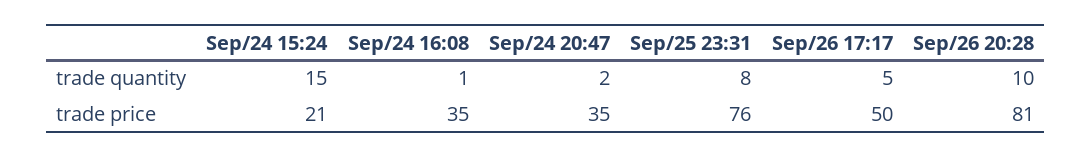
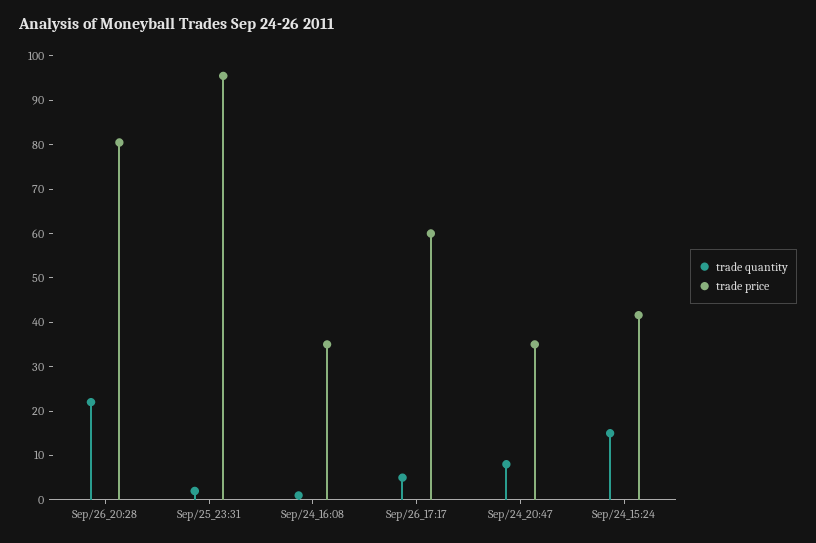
  {
    "trade quantity": {
      "Sep/24 15:24": 15,
      "Sep/24 16:08": 1,
-     "Sep/24 20:47": 2,
+     "Sep/24 20:47": 8,
-     "Sep/25 23:31": 8,
+     "Sep/25 23:31": 2,
      "Sep/26 17:17": 5,
-     "Sep/26 20:28": 10
+     "Sep/26 20:28": 22
    },
    "trade price": {
-     "Sep/24 15:24": 21,
+     "Sep/24 15:24": 42,
      "Sep/24 16:08": 35,
      "Sep/24 20:47": 35,
-     "Sep/25 23:31": 76,
+     "Sep/25 23:31": 96,
-     "Sep/26 17:17": 50,
+     "Sep/26 17:17": 60,
      "Sep/26 20:28": 81
    }
  }

